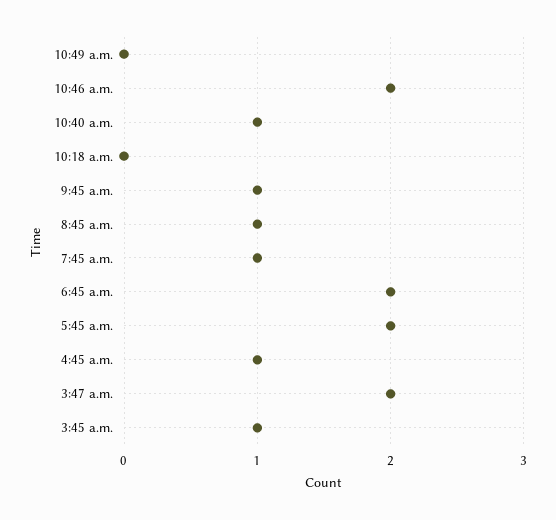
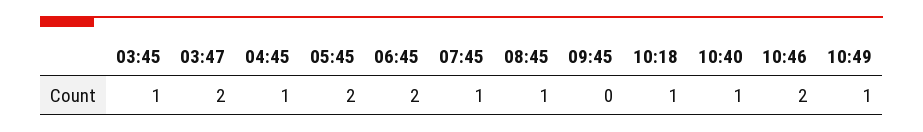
  {
-   "10:49 a.m.": 0,
+   "10:49 a.m.": 1,
    "10:46 a.m.": 2,
    "10:40 a.m.": 1,
-   "10:18 a.m.": 0,
+   "10:18 a.m.": 1,
-   "9:45 a.m.": 1,
+   "9:45 a.m.": 0,
    "8:45 a.m.": 1,
    "7:45 a.m.": 1,
    "6:45 a.m.": 2,
    "5:45 a.m.": 2,
    "4:45 a.m.": 1,
    "3:47 a.m.": 2,
    "3:45 a.m.": 1
  }

